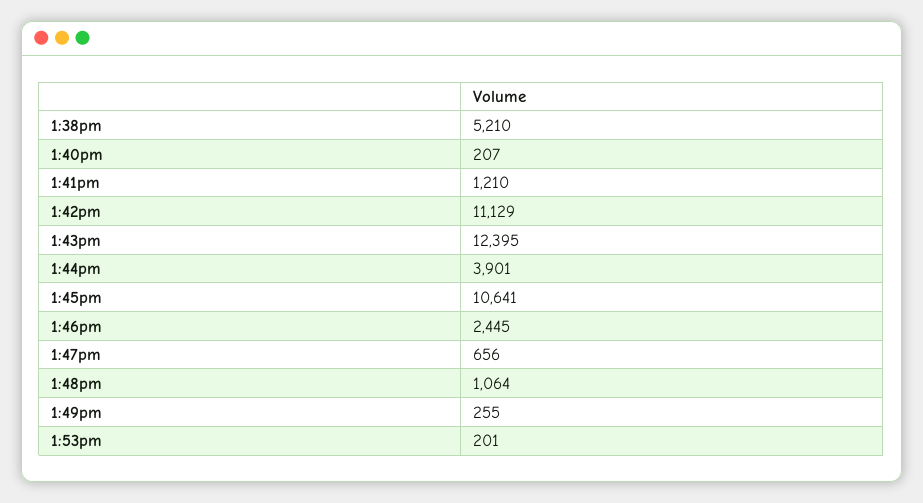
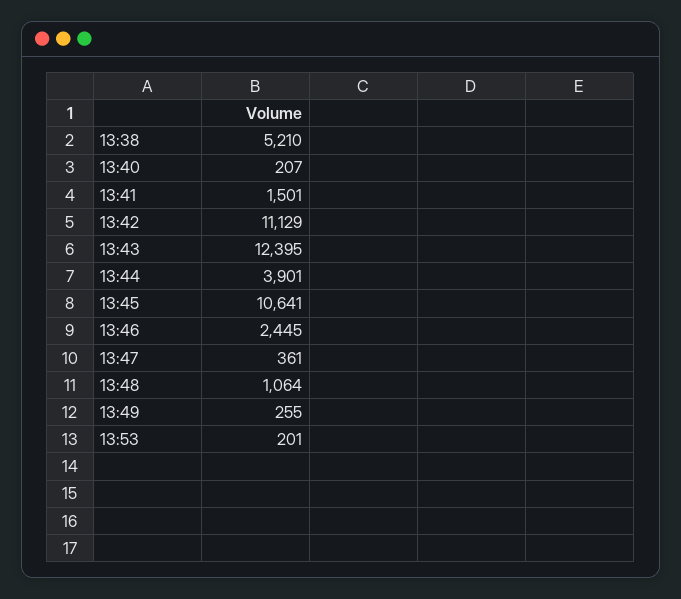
  {
    "1:38pm": 5210,
    "1:40pm": 207,
-   "1:41pm": 1210,
+   "1:41pm": 1501,
    "1:42pm": 11129,
    "1:43pm": 12395,
    "1:44pm": 3901,
    "1:45pm": 10641,
    "1:46pm": 2445,
-   "1:47pm": 656,
+   "1:47pm": 361,
    "1:48pm": 1064,
    "1:49pm": 255,
    "1:53pm": 201
  }

